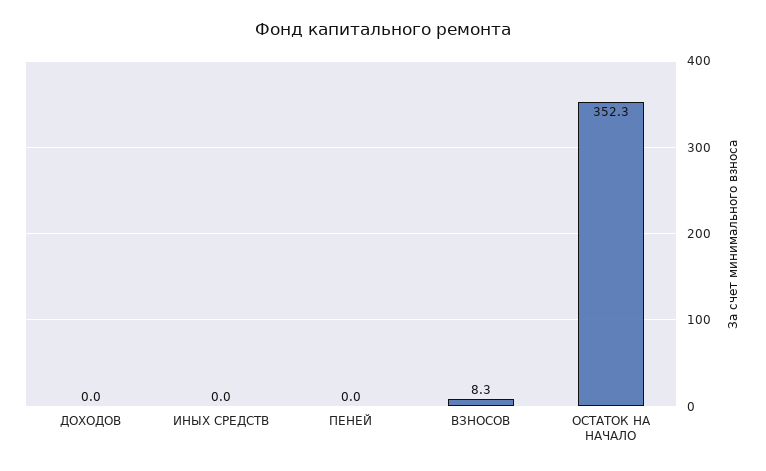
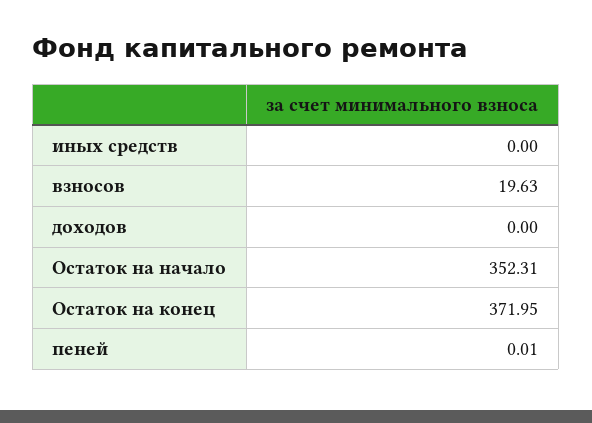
  {
    "ДОХОДОВ": 0,
    "ИНЫХ СРЕДСТВ": 0,
    "ПЕНЕЙ": 0.01,
-   "ВЗНОСОВ": 8.3,
+   "ВЗНОСОВ": 19.63,
-   "ОСТАТОК НА НАЧАЛО": 352.31
+   "ОСТАТОК НА НАЧАЛО": 352.31,
+   "Остаток на конец": 371.95
  }

